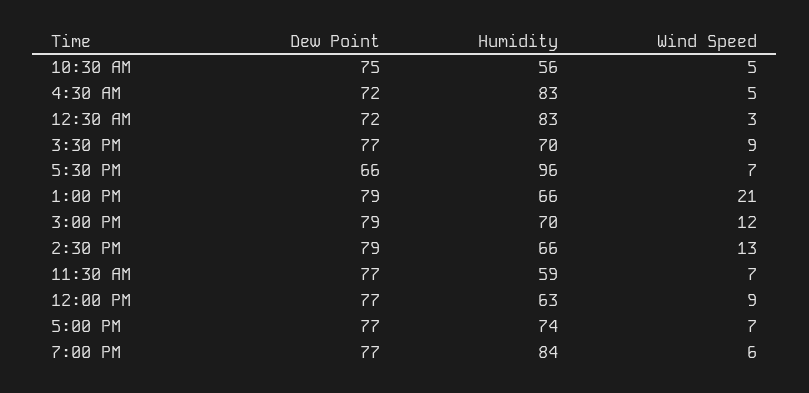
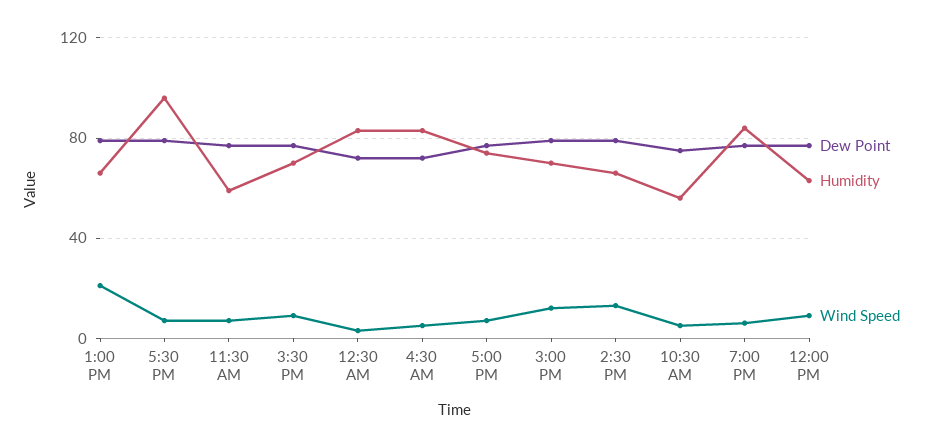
  {
    "Dew Point": {
      "10:30 AM": 75,
      "4:30 AM": 72,
      "12:30 AM": 72,
      "3:30 PM": 77,
-     "5:30 PM": 66,
+     "5:30 PM": 80,
      "1:00 PM": 79,
      "3:00 PM": 79,
      "2:30 PM": 79,
      "11:30 AM": 77,
      "12:00 PM": 77,
      "5:00 PM": 77,
      "7:00 PM": 77
    },
    "Humidity": {
      "10:30 AM": 56,
      "4:30 AM": 83,
      "12:30 AM": 83,
      "3:30 PM": 70,
      "5:30 PM": 96,
      "1:00 PM": 66,
      "3:00 PM": 70,
      "2:30 PM": 66,
      "11:30 AM": 59,
      "12:00 PM": 63,
      "5:00 PM": 74,
      "7:00 PM": 84
    },
    "Wind Speed": {
      "10:30 AM": 5,
      "4:30 AM": 5,
      "12:30 AM": 3,
      "3:30 PM": 9,
      "5:30 PM": 7,
      "1:00 PM": 21,
      "3:00 PM": 12,
      "2:30 PM": 13,
      "11:30 AM": 7,
      "12:00 PM": 9,
      "5:00 PM": 7,
      "7:00 PM": 6
    }
  }

